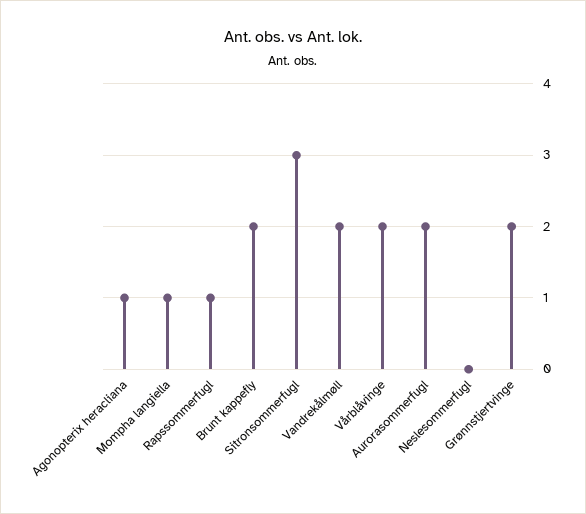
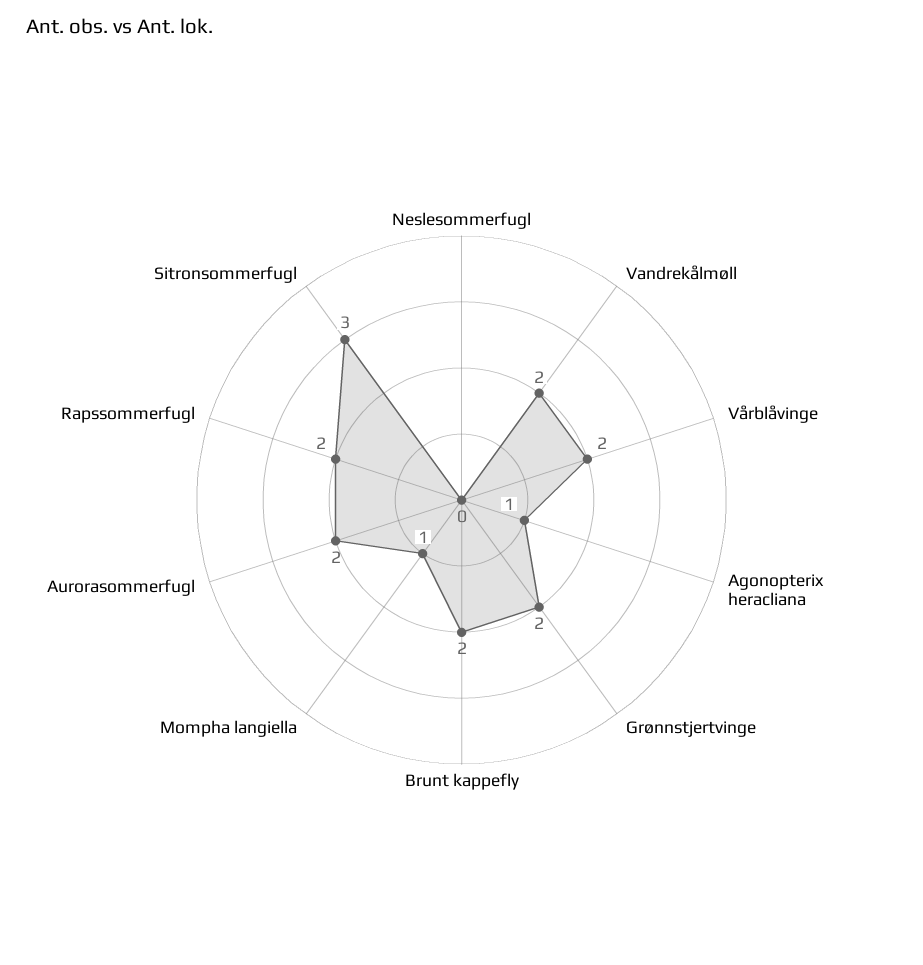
  {
    "Agonopterix heracliana": 1,
    "Mompha langiella": 1,
-   "Rapssommerfugl": 1,
+   "Rapssommerfugl": 2,
    "Brunt kappefly": 2,
    "Sitronsommerfugl": 3,
    "Vandrekålmøll": 2,
    "Vårblåvinge": 2,
    "Aurorasommerfugl": 2,
    "Neslesommerfugl": 0,
    "Grønnstjertvinge": 2
  }

